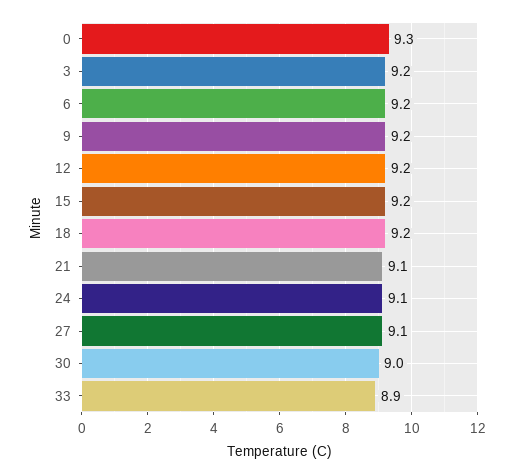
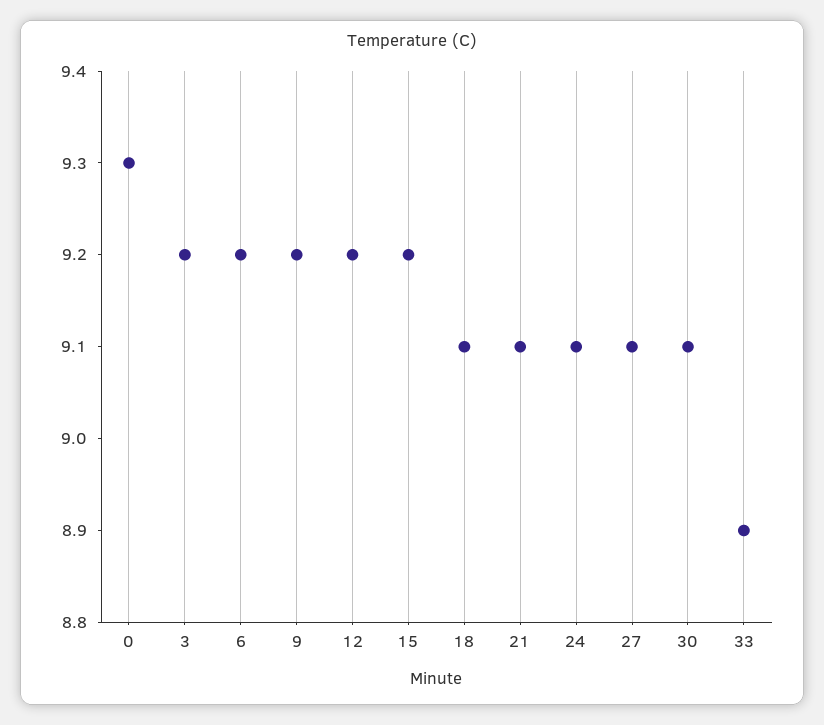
  {
    "0": 9.3,
    "3": 9.2,
    "6": 9.2,
    "9": 9.2,
    "12": 9.2,
    "15": 9.2,
-   "18": 9.2,
+   "18": 9.1,
    "21": 9.1,
    "24": 9.1,
    "27": 9.1,
-   "30": 9,
+   "30": 9.1,
    "33": 8.9
  }

